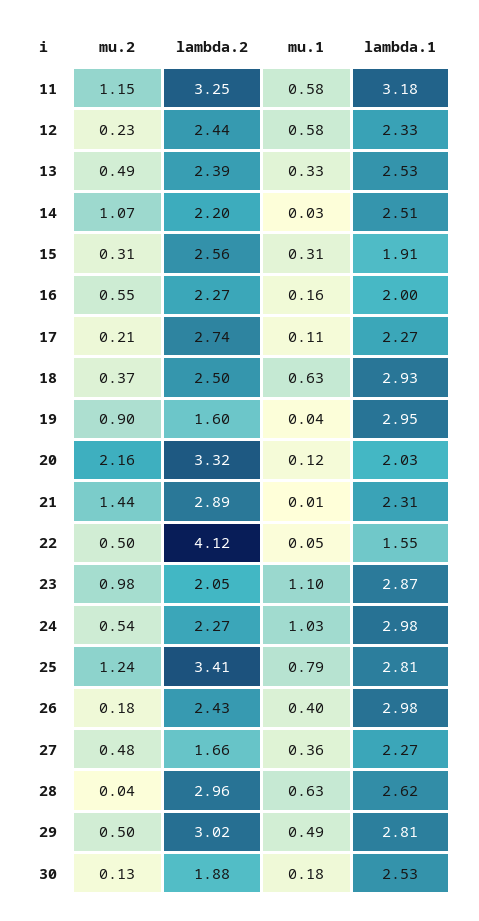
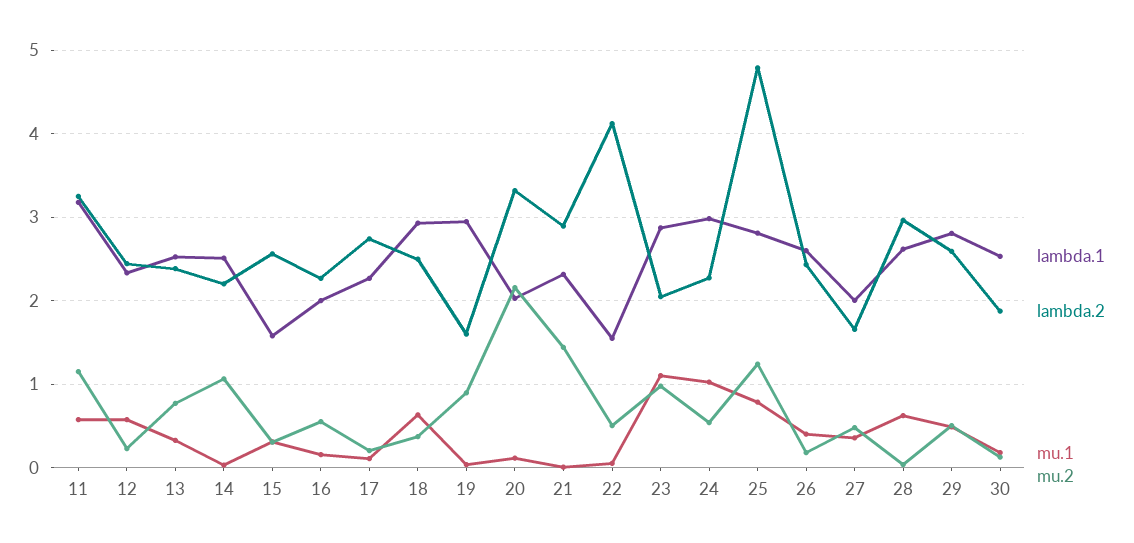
  {
    "mu.2": {
      "11": 1.15,
      "12": 0.23,
-     "13": 0.49,
+     "13": 0.8,
      "14": 1.07,
      "15": 0.31,
      "16": 0.55,
      "17": 0.21,
      "18": 0.37,
      "19": 0.9,
      "20": 2.16,
      "21": 1.44,
      "22": 0.5,
      "23": 0.98,
      "24": 0.54,
      "25": 1.24,
      "26": 0.18,
      "27": 0.48,
      "28": 0.04,
      "29": 0.5,
      "30": 0.13
    },
    "lambda.2": {
      "11": 3.25,
      "12": 2.44,
      "13": 2.39,
      "14": 2.2,
      "15": 2.56,
      "16": 2.27,
      "17": 2.74,
      "18": 2.5,
      "19": 1.6,
      "20": 3.32,
      "21": 2.89,
      "22": 4.12,
      "23": 2.05,
      "24": 2.27,
-     "25": 3.41,
+     "25": 4.8,
      "26": 2.43,
      "27": 1.66,
      "28": 2.96,
-     "29": 3.02,
+     "29": 2.6,
      "30": 1.88
    },
    "mu.1": {
      "11": 0.58,
      "12": 0.58,
      "13": 0.33,
      "14": 0.03,
      "15": 0.31,
      "16": 0.16,
      "17": 0.11,
      "18": 0.63,
      "19": 0.04,
      "20": 0.12,
      "21": 0.01,
      "22": 0.05,
      "23": 1.1,
      "24": 1.03,
      "25": 0.79,
      "26": 0.4,
      "27": 0.36,
      "28": 0.63,
      "29": 0.49,
      "30": 0.18
    },
    "lambda.1": {
      "11": 3.18,
      "12": 2.33,
      "13": 2.53,
      "14": 2.51,
-     "15": 1.91,
+     "15": 1.6,
      "16": 2,
      "17": 2.27,
      "18": 2.93,
      "19": 2.95,
      "20": 2.03,
      "21": 2.31,
      "22": 1.55,
      "23": 2.87,
      "24": 2.98,
      "25": 2.81,
-     "26": 2.98,
+     "26": 2.6,
-     "27": 2.27,
+     "27": 2,
      "28": 2.62,
      "29": 2.81,
      "30": 2.53
    }
  }

